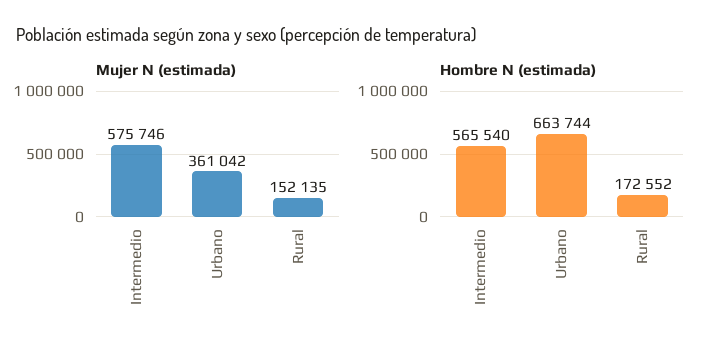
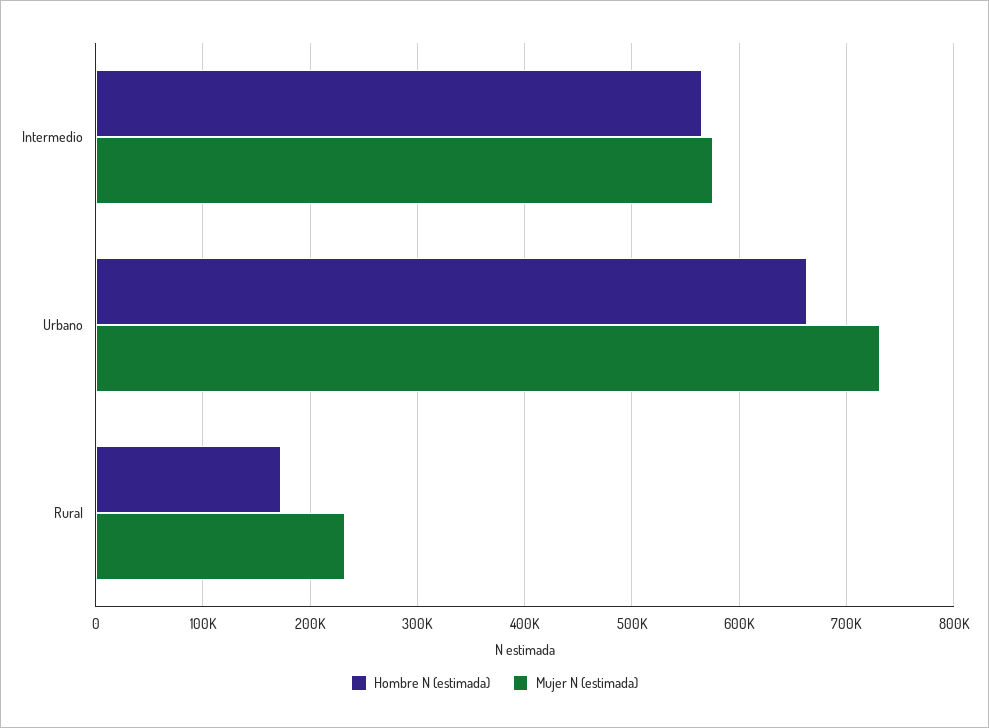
  {
    "Mujer N (estimada)": {
      "Intermedio": 575746,
-     "Urbano": 361042,
+     "Urbano": 730000,
-     "Rural": 152135
+     "Rural": 230000
    },
    "Hombre N (estimada)": {
      "Intermedio": 565540,
      "Urbano": 663744,
      "Rural": 172552
    }
  }

